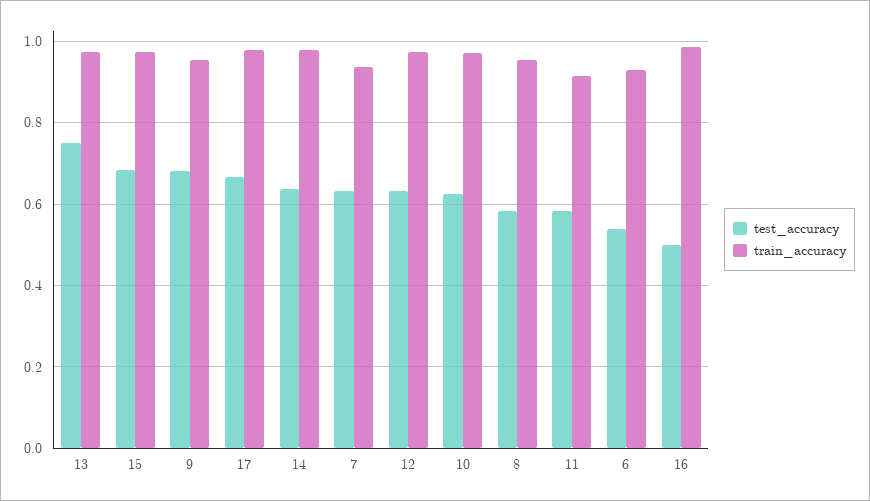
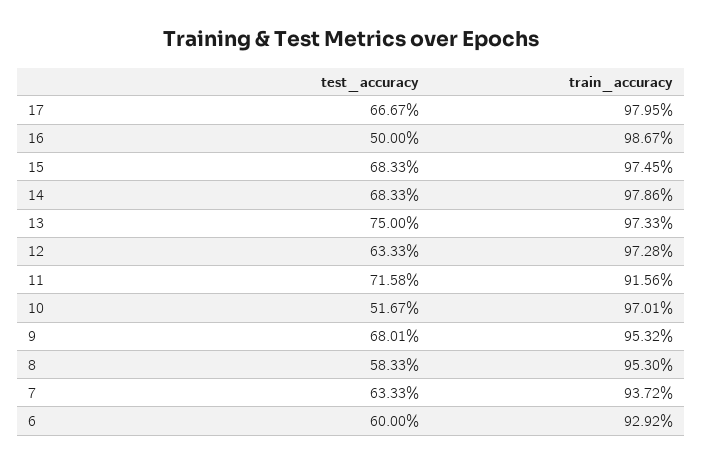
  {
    "test_accuracy": {
      "13": 0.75,
      "15": 0.6833,
      "9": 0.6801,
      "17": 0.6667,
-     "14": 0.64,
+     "14": 0.6833,
      "7": 0.6333,
      "12": 0.6333,
-     "10": 0.62,
+     "10": 0.5167,
      "8": 0.5833,
-     "11": 0.58,
+     "11": 0.7158,
-     "6": 0.54,
+     "6": 0.6,
      "16": 0.5
    },
    "train_accuracy": {
      "13": 0.9733,
      "15": 0.9745,
      "9": 0.9532,
      "17": 0.9795,
      "14": 0.9786,
      "7": 0.9372,
      "12": 0.9728,
      "10": 0.9701,
      "8": 0.953,
      "11": 0.9156,
      "6": 0.9292,
      "16": 0.9867
    }
  }

